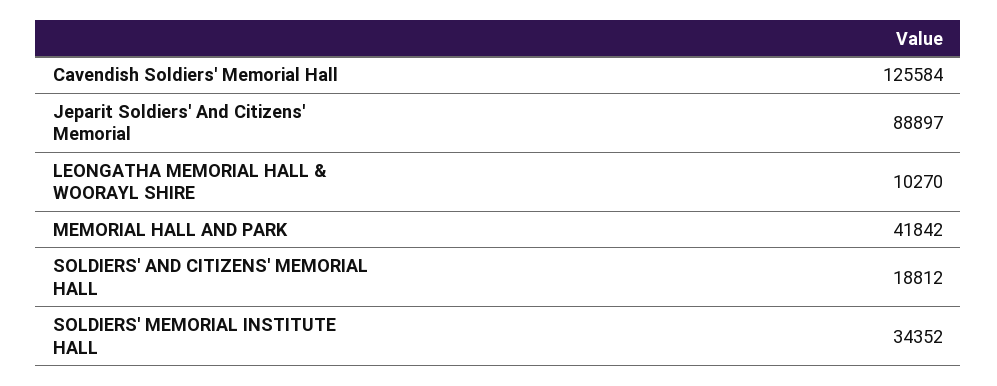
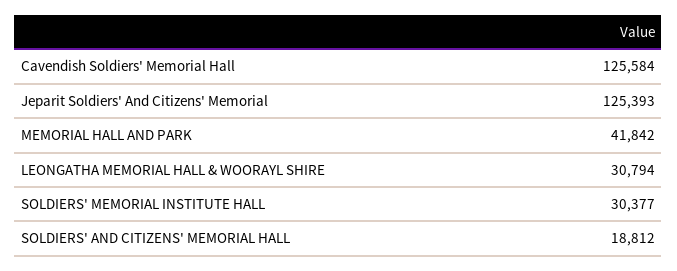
  {
    "Cavendish Soldiers' Memorial Hall": 125584,
-   "Jeparit Soldiers' And Citizens' Memorial": 88897,
+   "Jeparit Soldiers' And Citizens' Memorial": 125393,
-   "LEONGATHA MEMORIAL HALL & WOORAYL SHIRE": 10270,
+   "LEONGATHA MEMORIAL HALL & WOORAYL SHIRE": 30794,
    "MEMORIAL HALL AND PARK": 41842,
    "SOLDIERS' AND CITIZENS' MEMORIAL HALL": 18812,
-   "SOLDIERS' MEMORIAL INSTITUTE HALL": 34352
+   "SOLDIERS' MEMORIAL INSTITUTE HALL": 30377
  }

